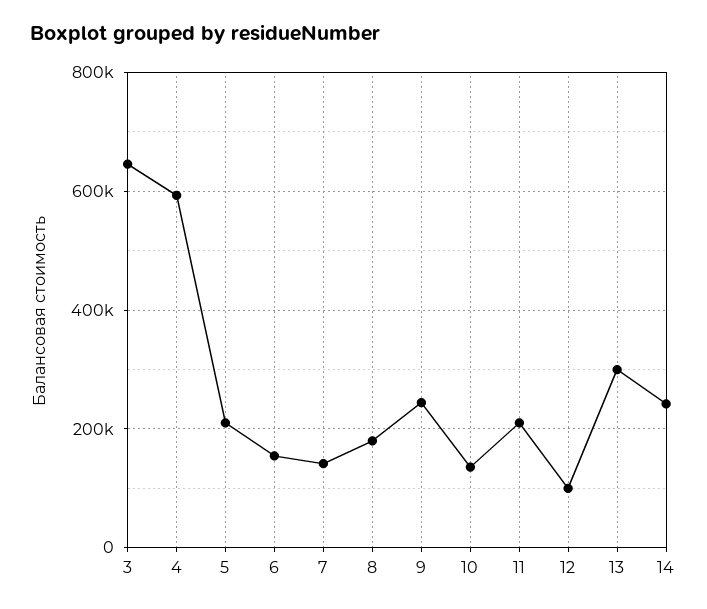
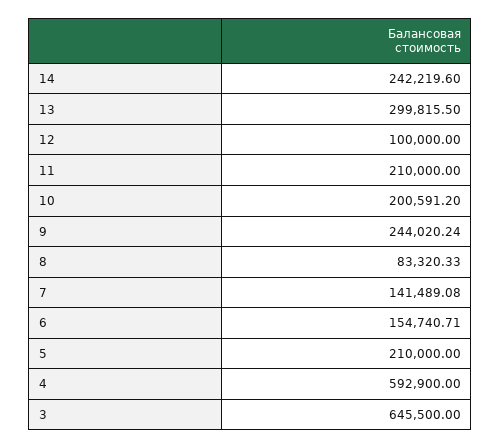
  {
    "3": 645500,
    "4": 592900,
    "5": 210000,
    "6": 154740.71,
    "7": 141489.08,
-   "8": 180000,
+   "8": 83320.33,
    "9": 244020.24,
-   "10": 140000,
+   "10": 200591.2,
    "11": 210000,
    "12": 100000,
    "13": 299815.5,
    "14": 242219.6
  }

